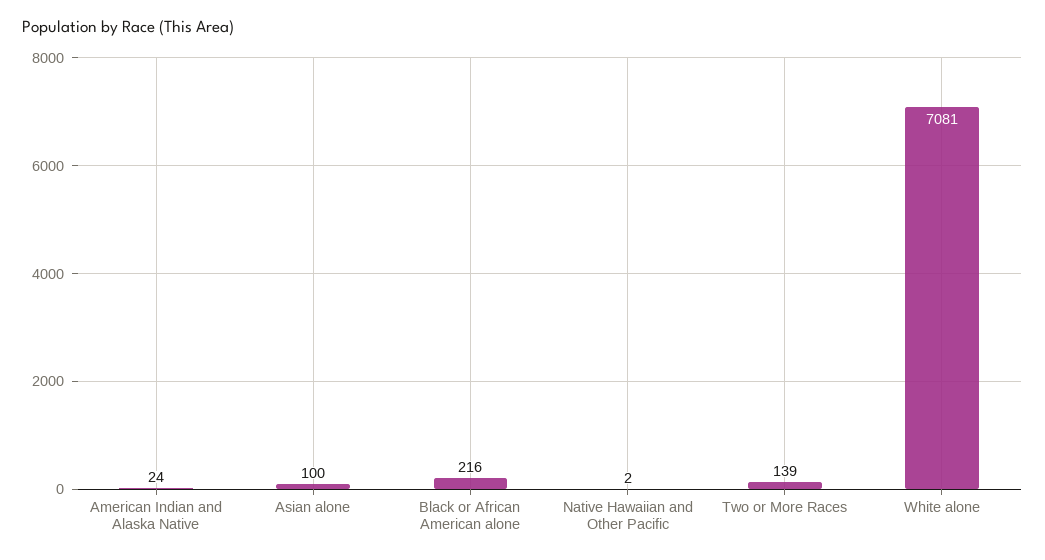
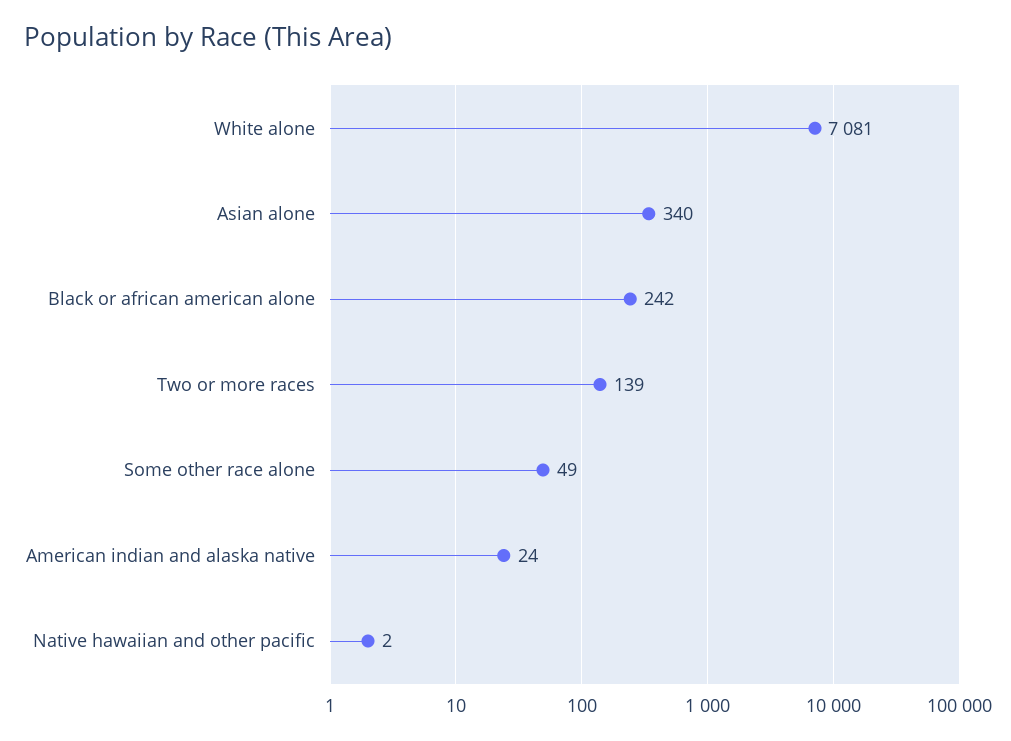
  {
    "American Indian and Alaska Native": 24,
-   "Asian alone": 100,
+   "Asian alone": 340,
-   "Black or African American alone": 216,
+   "Black or African American alone": 242,
    "Native Hawaiian and Other Pacific": 2,
    "Two or More Races": 139,
-   "White alone": 7081
+   "White alone": 7081,
+   "Some other race alone": 49
  }

